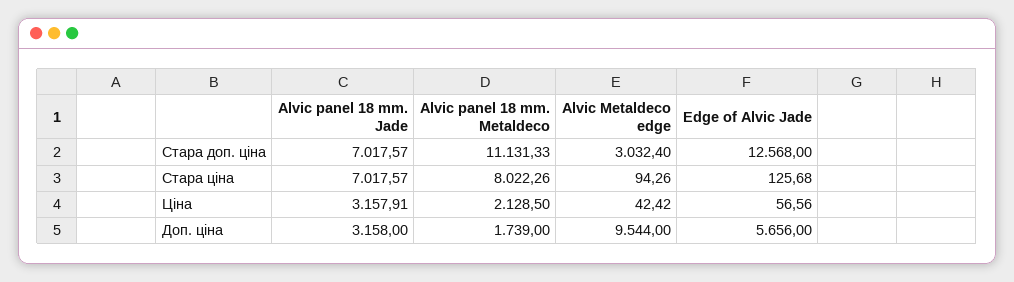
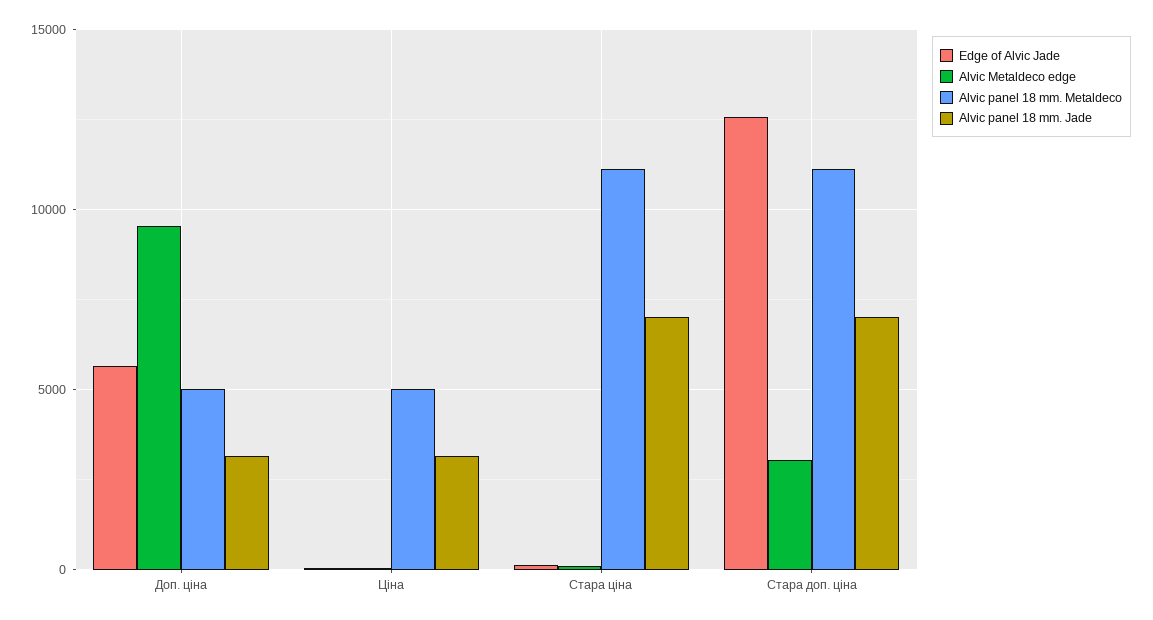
  {
    "Alvic panel 18 mm. Jade": {
      "Стара доп. ціна": 7017.57,
      "Стара ціна": 7017.57,
      "Ціна": 3157.91,
      "Доп. ціна": 3158
    },
    "Alvic panel 18 mm. Metaldeco": {
      "Стара доп. ціна": 11131.33,
-     "Стара ціна": 8022.26,
+     "Стара ціна": 11000,
-     "Ціна": 2128.5,
+     "Ціна": 5000,
-     "Доп. ціна": 1739
+     "Доп. ціна": 5000
    },
    "Alvic Metaldeco edge": {
      "Стара доп. ціна": 3032.4,
      "Стара ціна": 94.26,
      "Ціна": 42.42,
      "Доп. ціна": 9544
    },
    "Edge of Alvic Jade": {
      "Стара доп. ціна": 12568,
      "Стара ціна": 125.68,
      "Ціна": 56.56,
      "Доп. ціна": 5656
    }
  }

